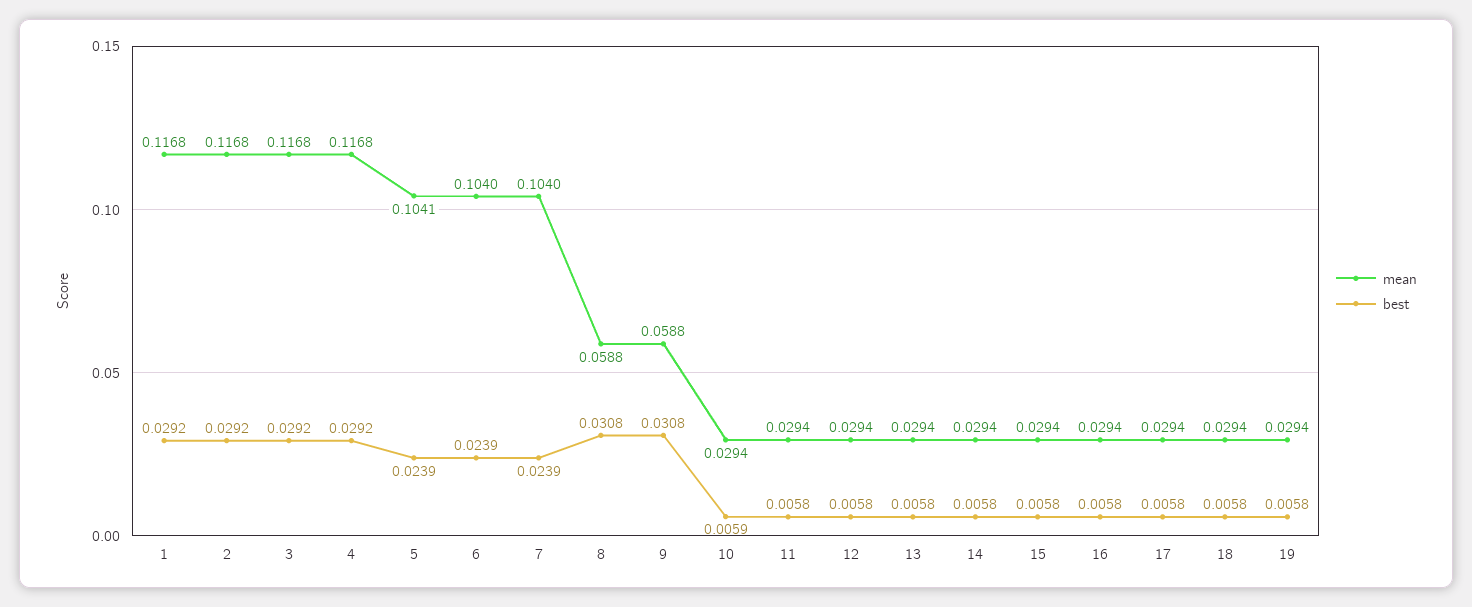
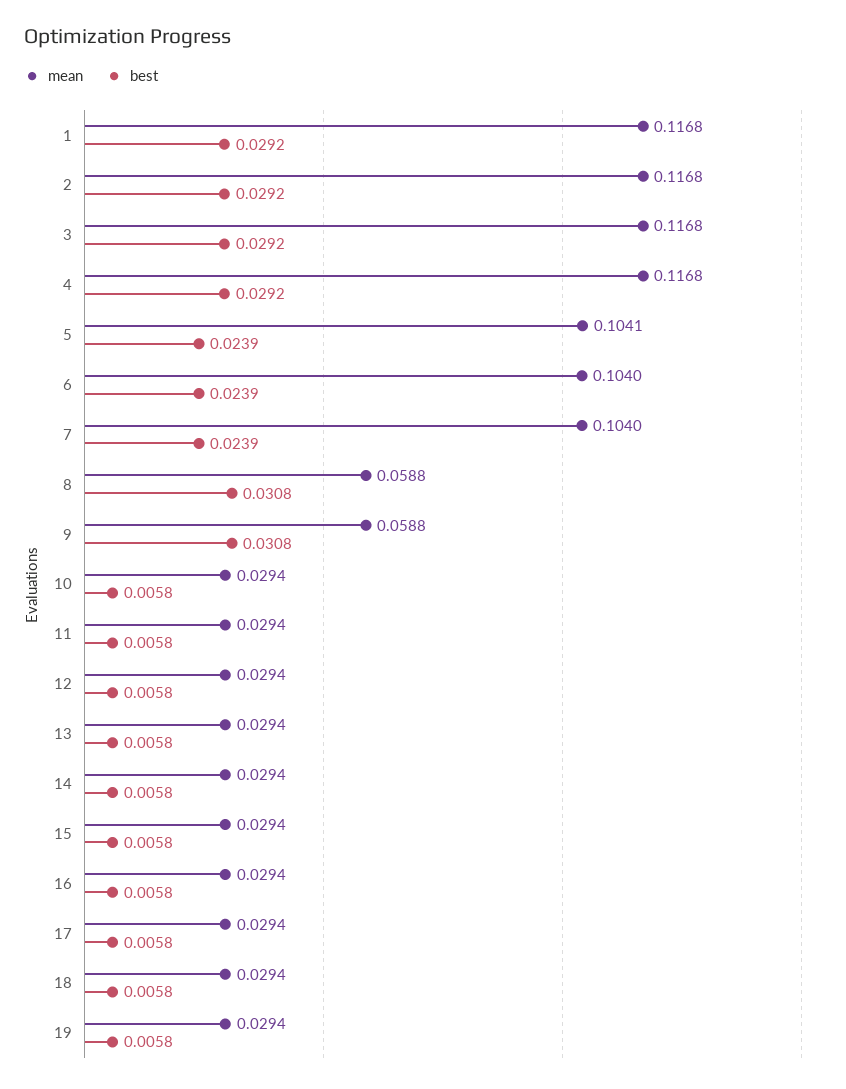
  {
    "mean": {
      "1": 0.1168,
      "2": 0.1168,
      "3": 0.1168,
      "4": 0.1168,
      "5": 0.1041,
      "6": 0.104,
      "7": 0.104,
      "8": 0.0588,
      "9": 0.0588,
      "10": 0.0294,
      "11": 0.0294,
      "12": 0.0294,
      "13": 0.0294,
      "14": 0.0294,
      "15": 0.0294,
      "16": 0.0294,
      "17": 0.0294,
      "18": 0.0294,
      "19": 0.0294
    },
    "best": {
      "1": 0.0292,
      "2": 0.0292,
      "3": 0.0292,
      "4": 0.0292,
      "5": 0.0239,
      "6": 0.0239,
      "7": 0.0239,
      "8": 0.0308,
      "9": 0.0308,
-     "10": 0.0059,
+     "10": 0.0058,
      "11": 0.0058,
      "12": 0.0058,
      "13": 0.0058,
      "14": 0.0058,
      "15": 0.0058,
      "16": 0.0058,
      "17": 0.0058,
      "18": 0.0058,
      "19": 0.0058
    }
  }

